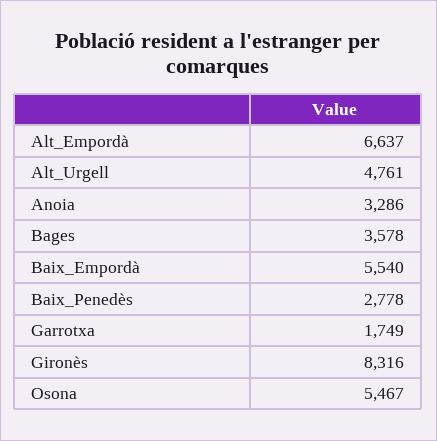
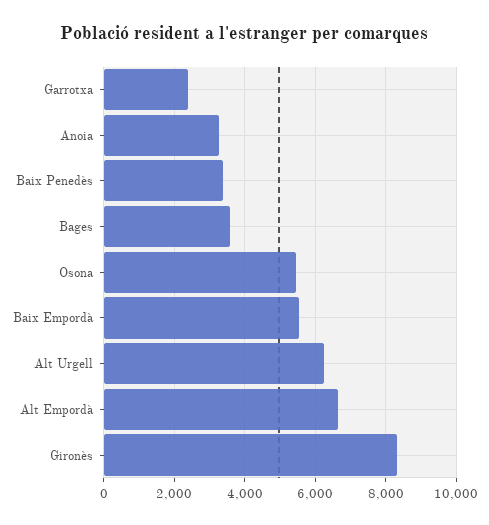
  {
    "Alt_Empordà": 6637,
-   "Alt_Urgell": 4761,
+   "Alt_Urgell": 6200,
    "Anoia": 3286,
    "Bages": 3578,
    "Baix_Empordà": 5540,
-   "Baix_Penedès": 2778,
+   "Baix_Penedès": 3400,
-   "Garrotxa": 1749,
+   "Garrotxa": 2400,
    "Gironès": 8316,
    "Osona": 5467
  }

